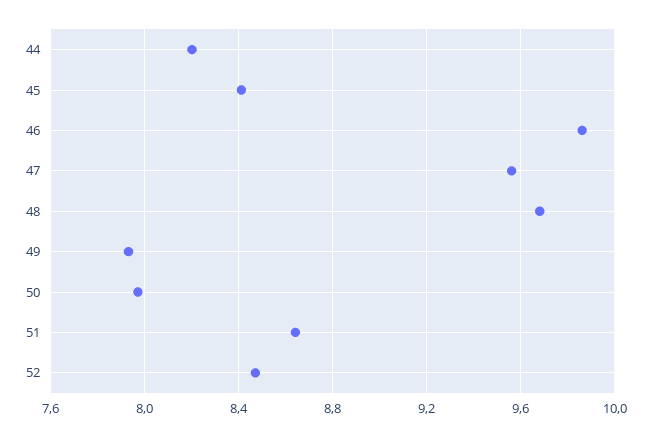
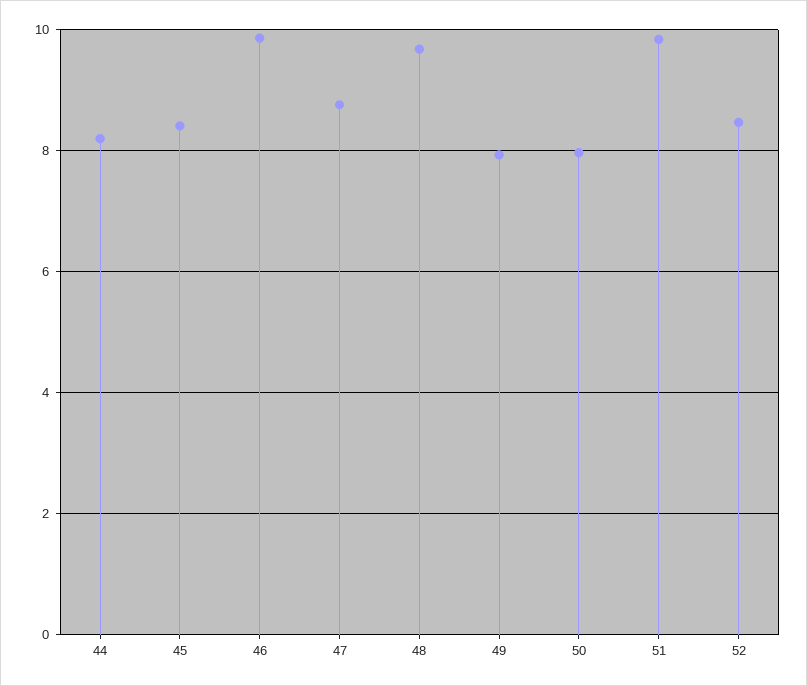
  {
    "44": 8.2,
    "45": 8.4,
    "46": 9.85,
-   "47": 9.55,
+   "47": 8.8,
    "48": 9.7,
    "49": 7.95,
    "50": 7.95,
-   "51": 8.65,
+   "51": 9.8,
    "52": 8.45
  }

